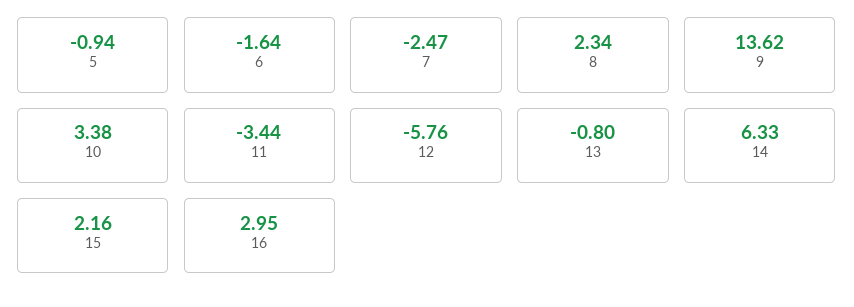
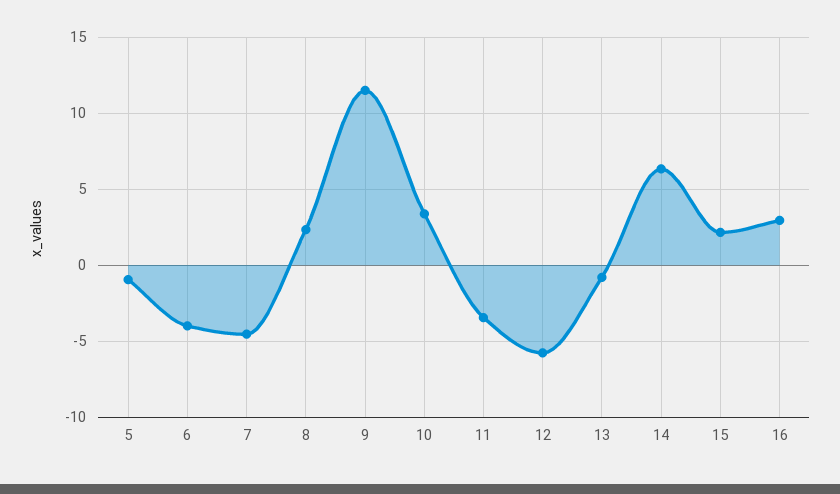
  {
    "5": -0.94,
-   "6": -1.64,
+   "6": -4,
-   "7": -2.47,
+   "7": -4.5,
    "8": 2.34,
-   "9": 13.62,
+   "9": 11.5,
    "10": 3.38,
    "11": -3.44,
    "12": -5.76,
    "13": -0.8,
    "14": 6.33,
    "15": 2.16,
    "16": 2.95
  }

